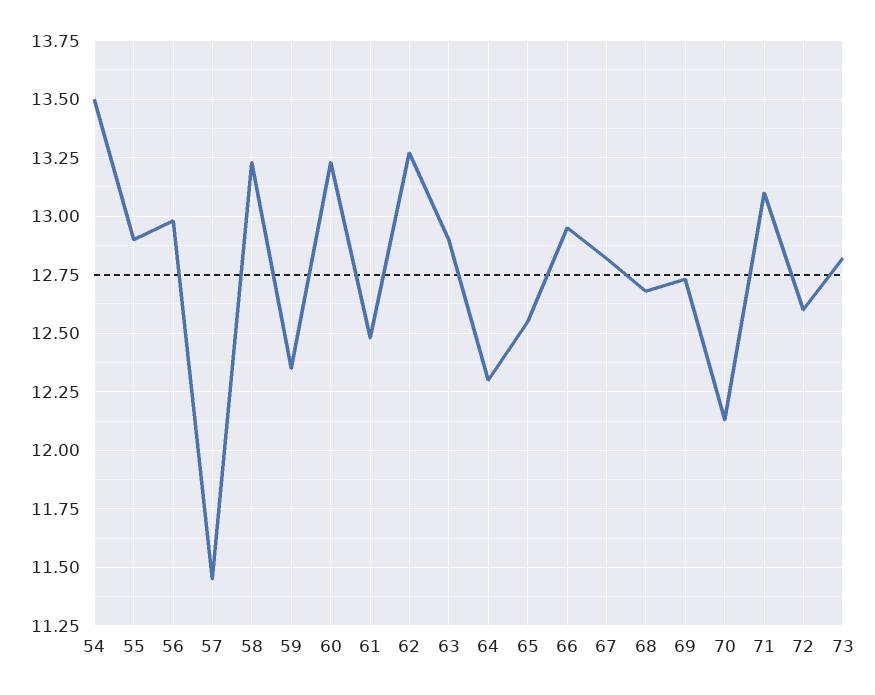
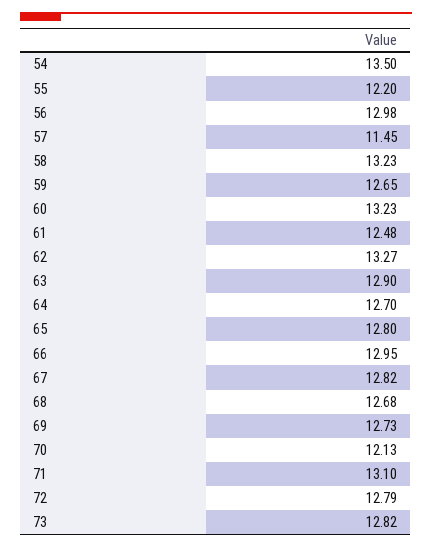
  {
    "54": 13.5,
-   "55": 12.9,
+   "55": 12.2,
    "56": 12.98,
    "57": 11.45,
    "58": 13.23,
-   "59": 12.35,
+   "59": 12.65,
    "60": 13.23,
    "61": 12.48,
    "62": 13.27,
    "63": 12.9,
-   "64": 12.3,
+   "64": 12.7,
-   "65": 12.55,
+   "65": 12.8,
    "66": 12.95,
    "67": 12.82,
    "68": 12.68,
    "69": 12.73,
    "70": 12.13,
    "71": 13.1,
-   "72": 12.6,
+   "72": 12.79,
    "73": 12.82
  }

